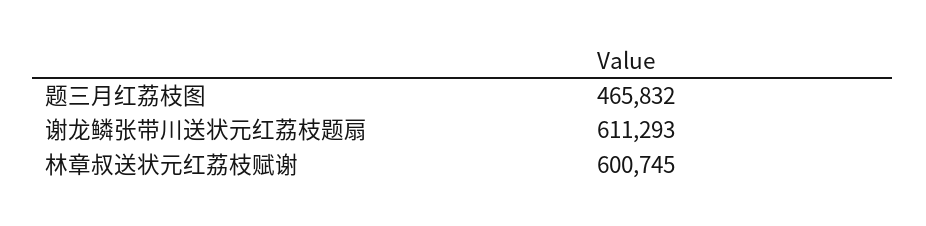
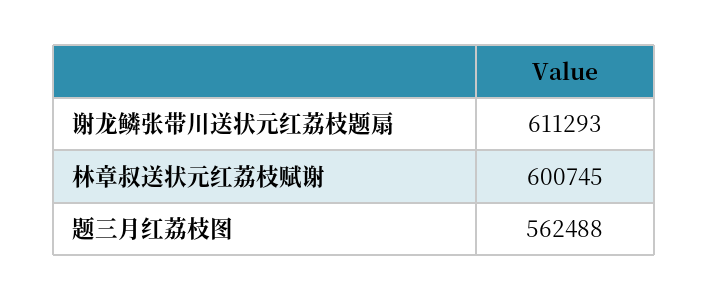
  {
-   "题三月红荔枝图": 465832,
+   "题三月红荔枝图": 562488,
    "谢龙鳞张带川送状元红荔枝题扇": 611293,
    "林章叔送状元红荔枝赋谢": 600745
  }

